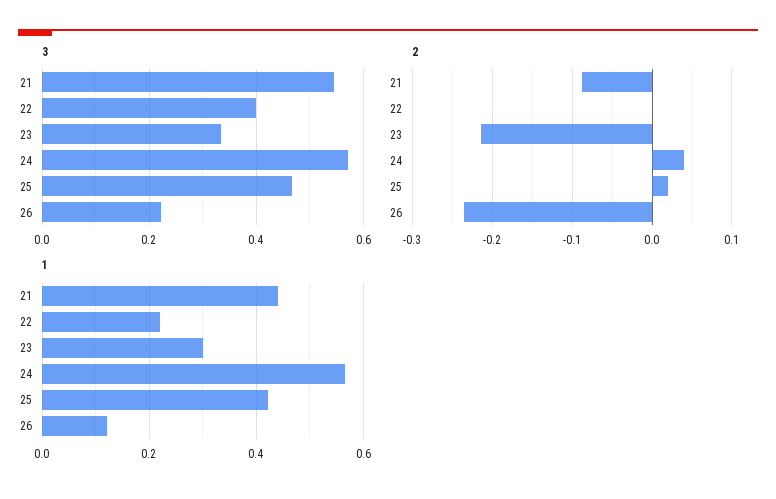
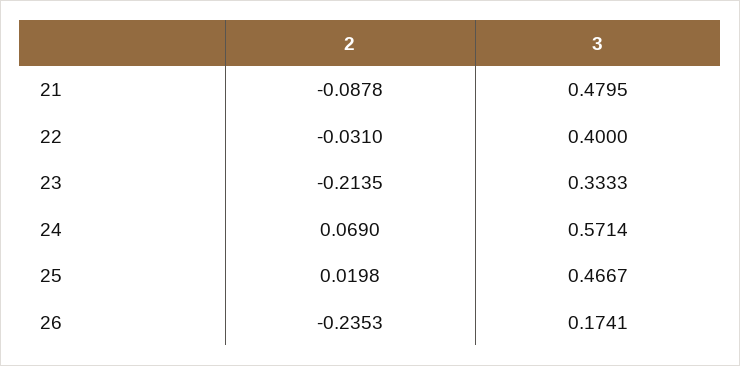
  {
    "3": {
-     "21": 0.54,
+     "21": 0.4795,
      "22": 0.4,
      "23": 0.3333,
      "24": 0.5714,
      "25": 0.4667,
-     "26": 0.22
+     "26": 0.1741
    },
    "2": {
      "21": -0.0878,
-     "22": 0,
+     "22": -0.031,
      "23": -0.2135,
-     "24": 0.04,
+     "24": 0.069,
      "25": 0.0198,
      "26": -0.2353
-   },
+   }
-   "1": {
-     "21": 0.44,
-     "22": 0.22,
-     "23": 0.3,
-     "24": 0.56,
-     "25": 0.42,
-     "26": 0.12
-   }
  }

